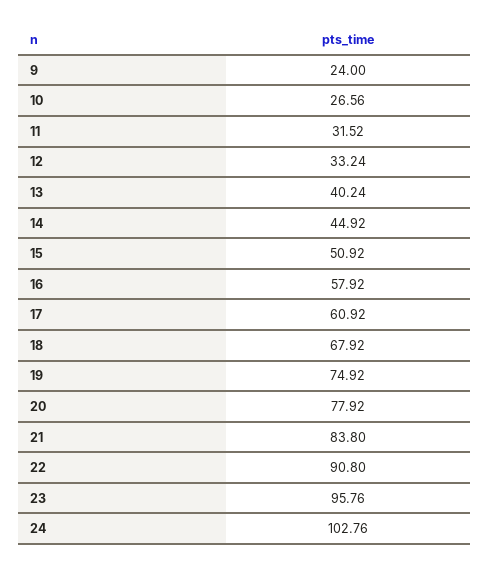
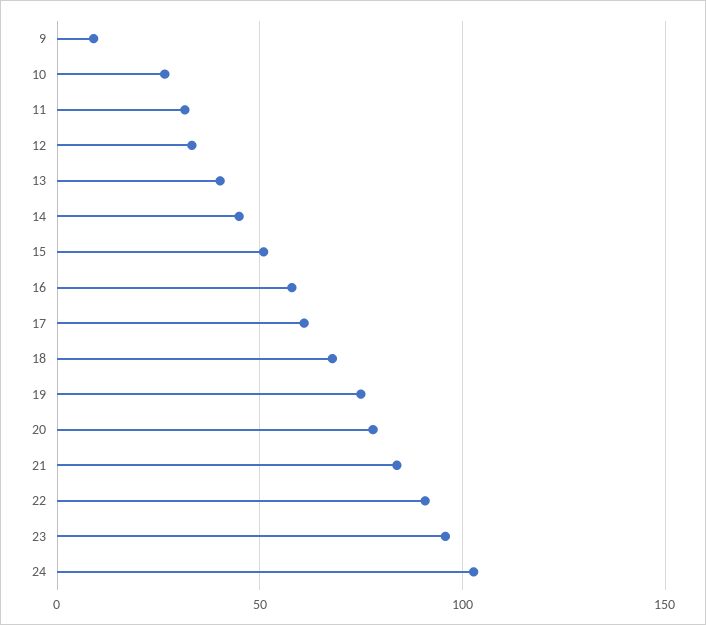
  {
-   "9": 24,
+   "9": 10,
    "10": 26.56,
    "11": 31.52,
    "12": 33.24,
    "13": 40.24,
    "14": 44.92,
    "15": 50.92,
    "16": 57.92,
    "17": 60.92,
    "18": 67.92,
    "19": 74.92,
    "20": 77.92,
    "21": 83.8,
    "22": 90.8,
    "23": 95.76,
    "24": 102.76
  }

